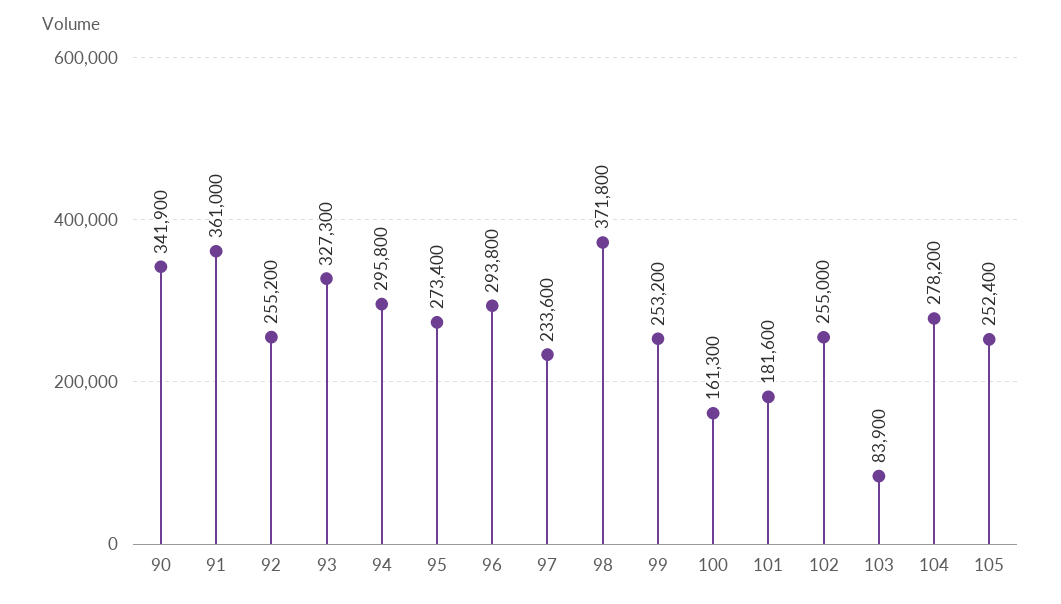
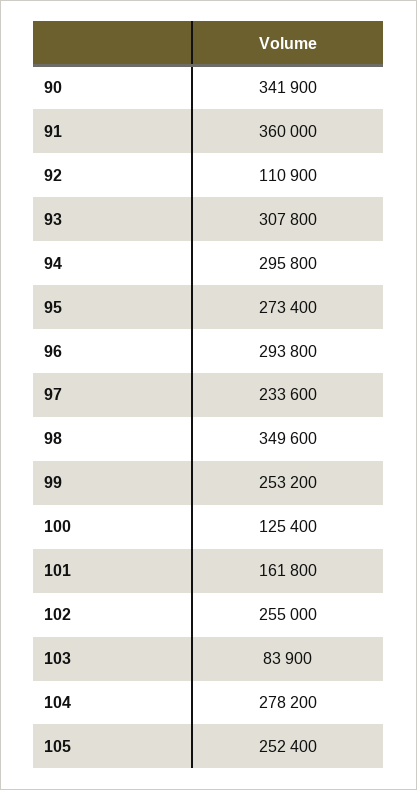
  {
    "90": 341900,
-   "91": 361000,
+   "91": 360000,
-   "92": 255200,
+   "92": 110900,
-   "93": 327300,
+   "93": 307800,
    "94": 295800,
    "95": 273400,
    "96": 293800,
    "97": 233600,
-   "98": 371800,
+   "98": 349600,
    "99": 253200,
-   "100": 161300,
+   "100": 125400,
-   "101": 181600,
+   "101": 161800,
    "102": 255000,
    "103": 83900,
    "104": 278200,
    "105": 252400
  }

